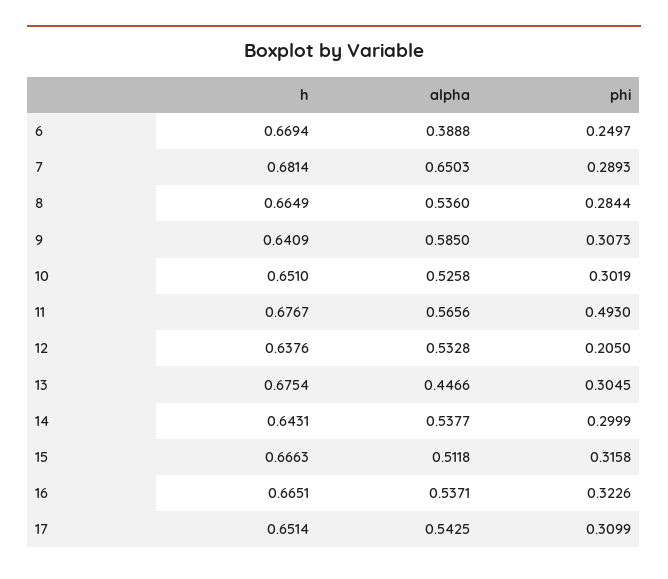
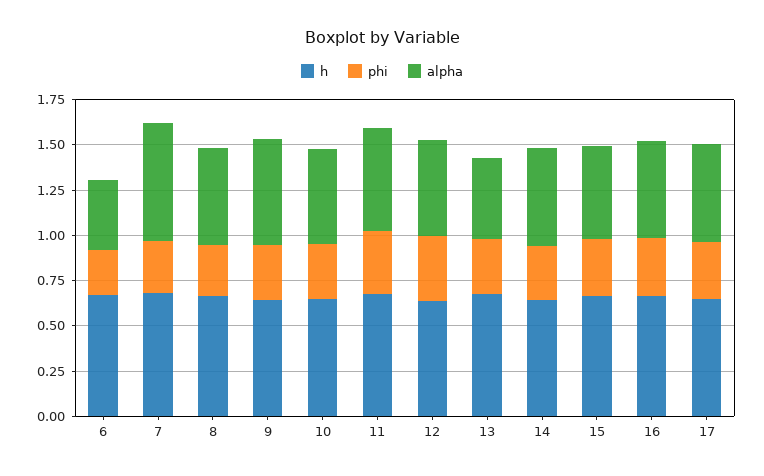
  {
    "h": {
      "6": 0.6694,
      "7": 0.6814,
      "8": 0.6649,
      "9": 0.6409,
      "10": 0.651,
      "11": 0.6767,
      "12": 0.6376,
      "13": 0.6754,
      "14": 0.6431,
      "15": 0.6663,
      "16": 0.6651,
      "17": 0.6514
    },
    "alpha": {
      "6": 0.3888,
      "7": 0.6503,
      "8": 0.536,
      "9": 0.585,
      "10": 0.5258,
      "11": 0.5656,
      "12": 0.5328,
      "13": 0.4466,
      "14": 0.5377,
      "15": 0.5118,
      "16": 0.5371,
      "17": 0.5425
    },
    "phi": {
      "6": 0.2497,
      "7": 0.2893,
      "8": 0.2844,
      "9": 0.3073,
      "10": 0.3019,
-     "11": 0.493,
+     "11": 0.35,
-     "12": 0.205,
+     "12": 0.35,
      "13": 0.3045,
      "14": 0.2999,
      "15": 0.3158,
      "16": 0.3226,
      "17": 0.3099
    }
  }

